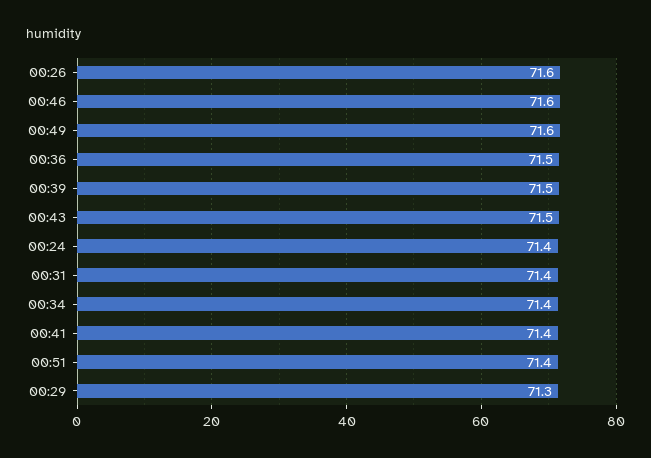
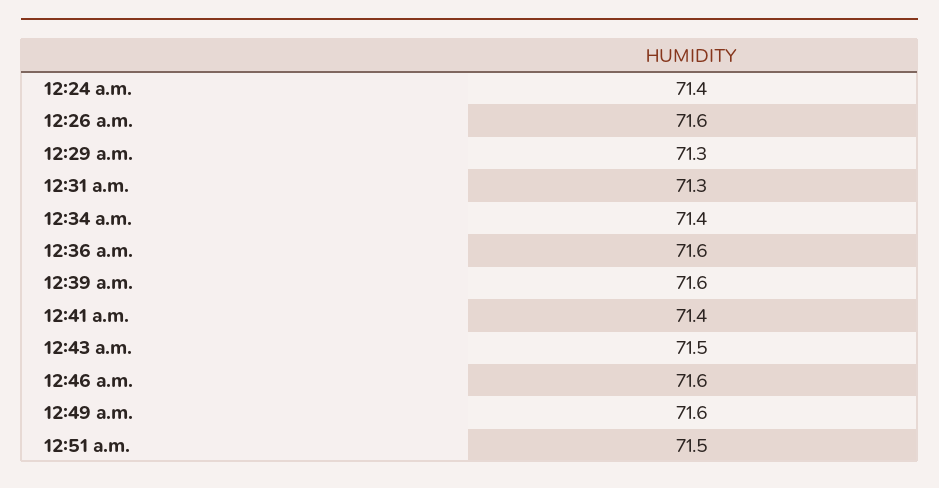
  {
    "00:26": 71.6,
    "00:46": 71.6,
    "00:49": 71.6,
-   "00:36": 71.5,
+   "00:36": 71.6,
-   "00:39": 71.5,
+   "00:39": 71.6,
    "00:43": 71.5,
    "00:24": 71.4,
-   "00:31": 71.4,
+   "00:31": 71.3,
    "00:34": 71.4,
    "00:41": 71.4,
-   "00:51": 71.4,
+   "00:51": 71.5,
    "00:29": 71.3
  }

